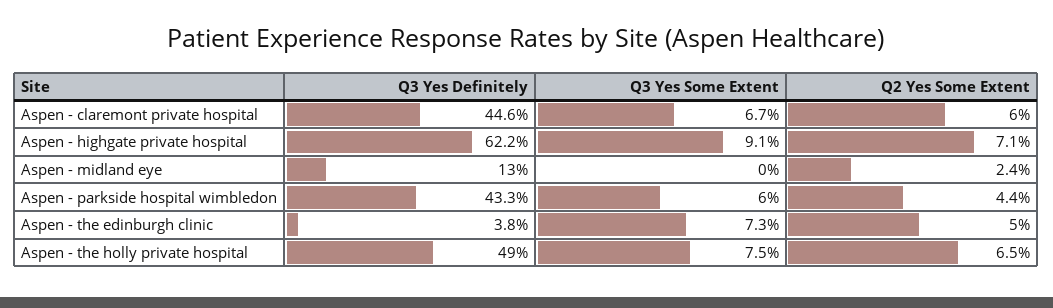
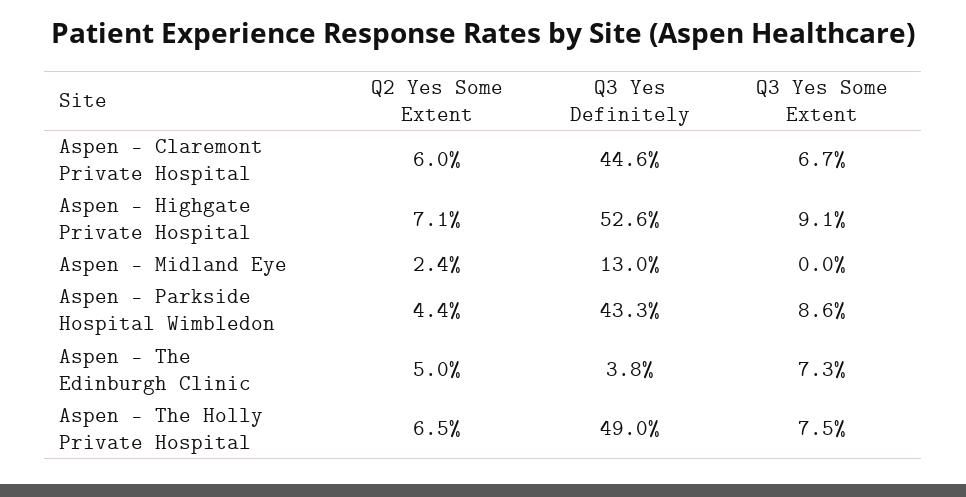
  {
    "Q3 Yes Definitely": {
      "Aspen - claremont private hospital": 44.6,
-     "Aspen - highgate private hospital": 62.2,
+     "Aspen - highgate private hospital": 52.6,
      "Aspen - midland eye": 13,
      "Aspen - parkside hospital wimbledon": 43.3,
      "Aspen - the edinburgh clinic": 3.8,
      "Aspen - the holly private hospital": 49
    },
    "Q3 Yes Some Extent": {
      "Aspen - claremont private hospital": 6.7,
      "Aspen - highgate private hospital": 9.1,
      "Aspen - midland eye": 0,
-     "Aspen - parkside hospital wimbledon": 6,
+     "Aspen - parkside hospital wimbledon": 8.6,
      "Aspen - the edinburgh clinic": 7.3,
      "Aspen - the holly private hospital": 7.5
    },
    "Q2 Yes Some Extent": {
      "Aspen - claremont private hospital": 6,
      "Aspen - highgate private hospital": 7.1,
      "Aspen - midland eye": 2.4,
      "Aspen - parkside hospital wimbledon": 4.4,
      "Aspen - the edinburgh clinic": 5,
      "Aspen - the holly private hospital": 6.5
    }
  }

